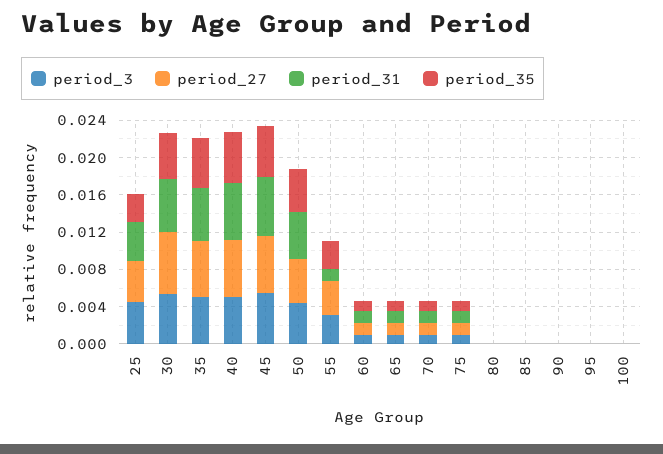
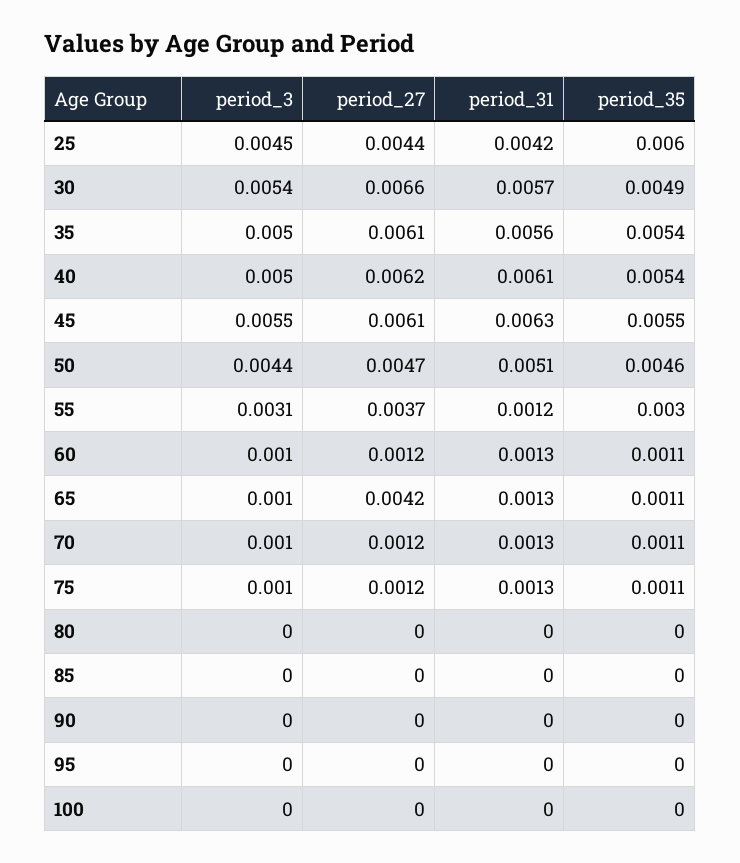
  {
    "period_3": {
      "25": 0.0045,
      "30": 0.0054,
      "35": 0.005,
      "40": 0.005,
      "45": 0.0055,
      "50": 0.0044,
      "55": 0.0031,
      "60": 0.001,
      "65": 0.001,
      "70": 0.001,
      "75": 0.001,
      "80": 0,
      "85": 0,
      "90": 0,
      "95": 0,
      "100": 0
    },
    "period_27": {
      "25": 0.0044,
      "30": 0.0066,
      "35": 0.0061,
      "40": 0.0062,
      "45": 0.0061,
      "50": 0.0047,
      "55": 0.0037,
      "60": 0.0012,
-     "65": 0.001,
+     "65": 0.0042,
      "70": 0.0012,
      "75": 0.0012,
      "80": 0,
      "85": 0,
      "90": 0,
      "95": 0,
      "100": 0
    },
    "period_31": {
      "25": 0.0042,
      "30": 0.0057,
      "35": 0.0056,
      "40": 0.0061,
      "45": 0.0063,
      "50": 0.0051,
      "55": 0.0012,
      "60": 0.0013,
      "65": 0.0013,
      "70": 0.0013,
      "75": 0.0013,
      "80": 0,
      "85": 0,
      "90": 0,
      "95": 0,
      "100": 0
    },
    "period_35": {
-     "25": 0.003,
+     "25": 0.006,
      "30": 0.0049,
      "35": 0.0054,
      "40": 0.0054,
      "45": 0.0055,
      "50": 0.0046,
      "55": 0.003,
      "60": 0.0011,
      "65": 0.0011,
      "70": 0.0011,
      "75": 0.0011,
      "80": 0,
      "85": 0,
      "90": 0,
      "95": 0,
      "100": 0
    }
  }

